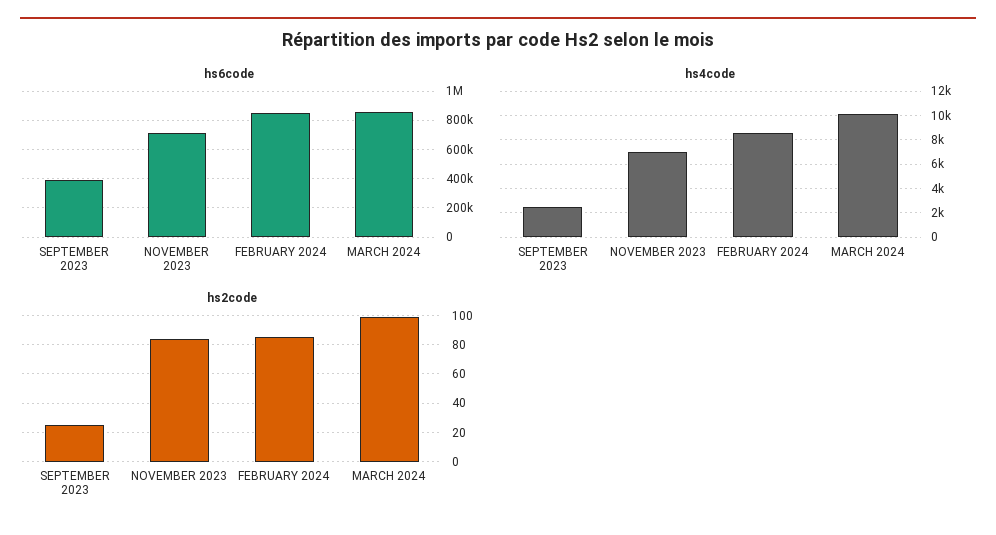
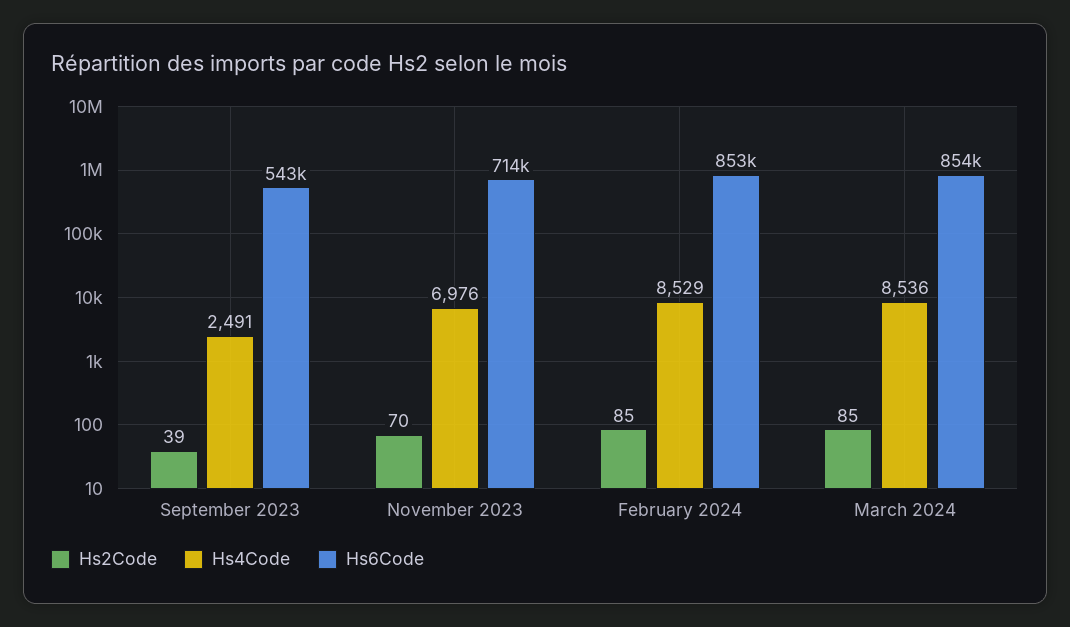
  {
    "hs6code": {
-     "SEPTEMBER 2023": 400000,
+     "SEPTEMBER 2023": 543000,
      "NOVEMBER 2023": 714000,
      "FEBRUARY 2024": 853000,
      "MARCH 2024": 854000
    },
    "hs4code": {
      "SEPTEMBER 2023": 2491,
      "NOVEMBER 2023": 6976,
      "FEBRUARY 2024": 8529,
-     "MARCH 2024": 10000
+     "MARCH 2024": 8536
    },
    "hs2code": {
-     "SEPTEMBER 2023": 25,
+     "SEPTEMBER 2023": 39,
-     "NOVEMBER 2023": 85,
+     "NOVEMBER 2023": 70,
      "FEBRUARY 2024": 85,
-     "MARCH 2024": 100
+     "MARCH 2024": 85
    }
  }

